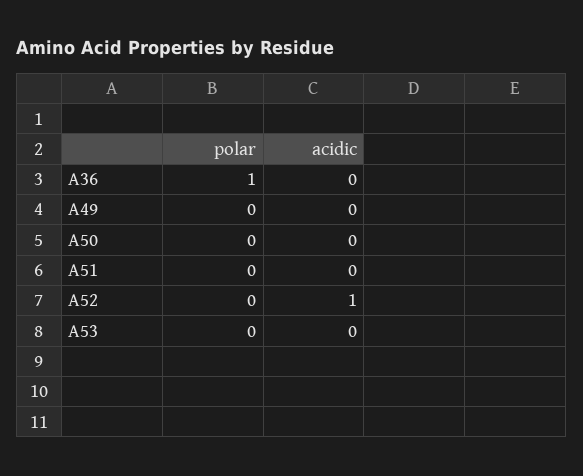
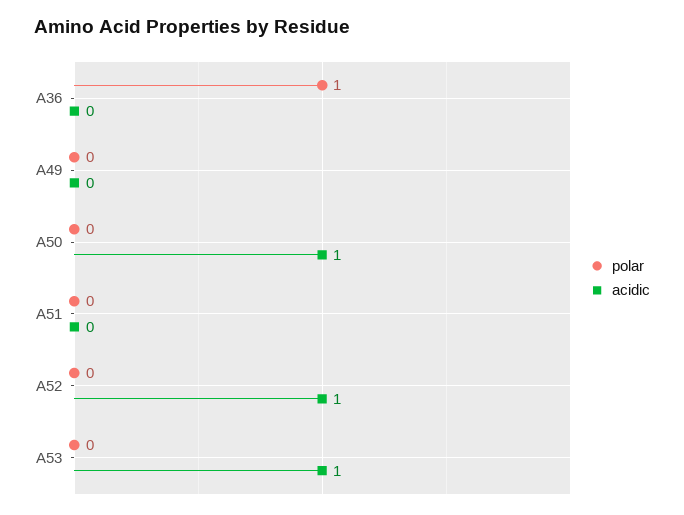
  {
    "polar": {
      "A36": 1,
      "A49": 0,
      "A50": 0,
      "A51": 0,
      "A52": 0,
      "A53": 0
    },
    "acidic": {
      "A36": 0,
      "A49": 0,
-     "A50": 0,
+     "A50": 1,
      "A51": 0,
      "A52": 1,
-     "A53": 0
+     "A53": 1
    }
  }

